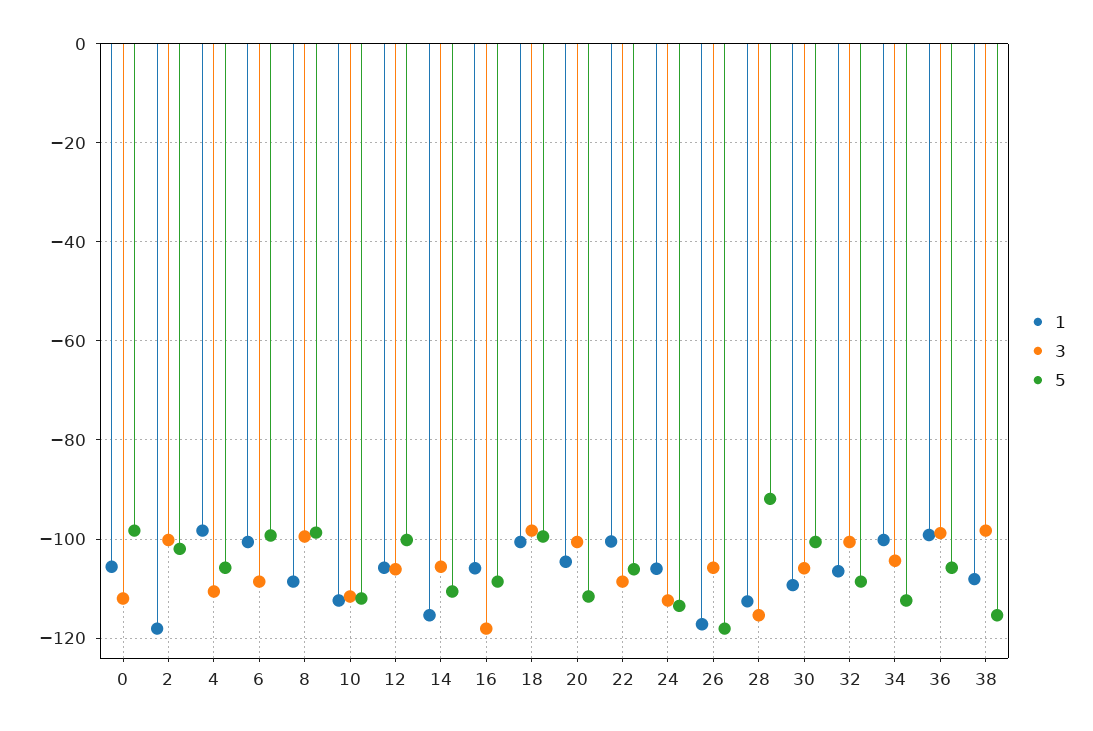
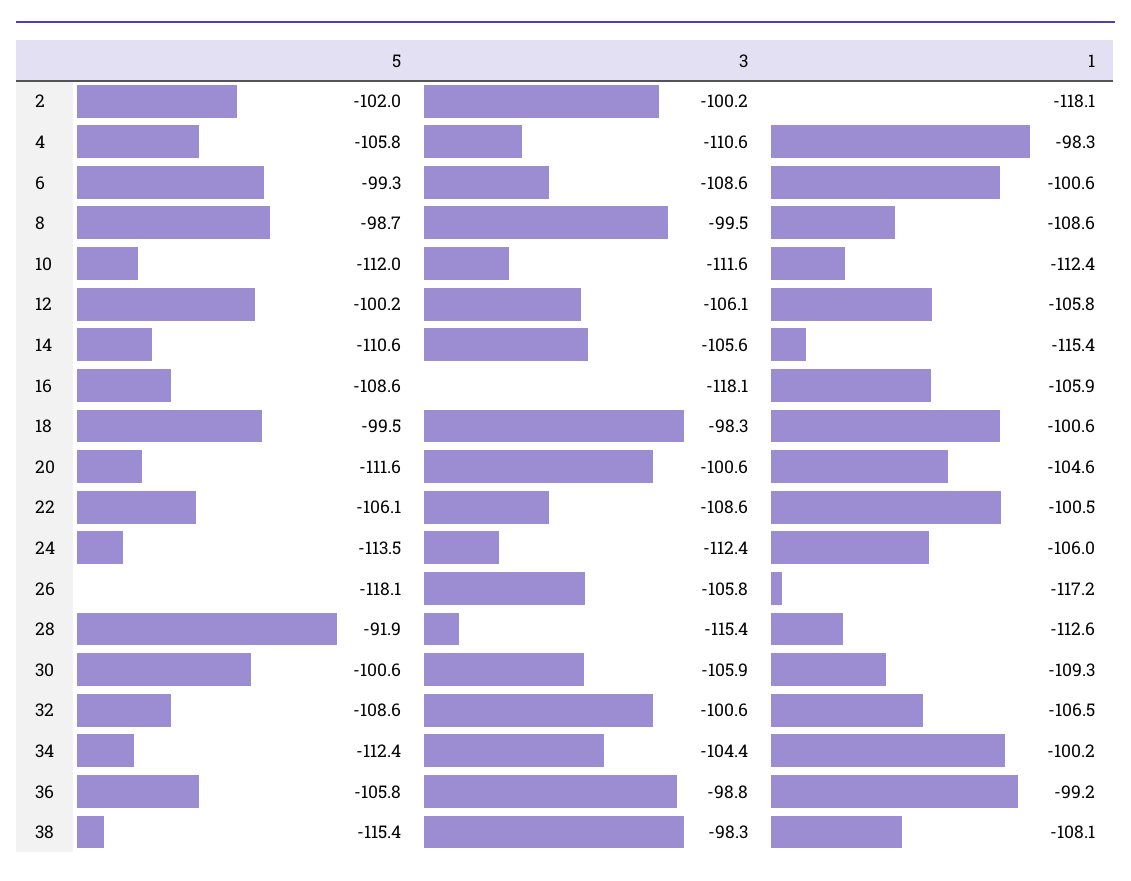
  {
    "1": {
-     "0": -106,
      "2": -118.1,
      "4": -98.3,
      "6": -100.6,
      "8": -108.6,
      "10": -112.4,
      "12": -105.8,
      "14": -115.4,
      "16": -105.9,
      "18": -100.6,
      "20": -104.6,
      "22": -100.5,
      "24": -106,
      "26": -117.2,
      "28": -112.6,
      "30": -109.3,
      "32": -106.5,
      "34": -100.2,
      "36": -99.2,
      "38": -108.1
    },
    "3": {
-     "0": -112,
      "2": -100.2,
      "4": -110.6,
      "6": -108.6,
      "8": -99.5,
      "10": -111.6,
      "12": -106.1,
      "14": -105.6,
      "16": -118.1,
      "18": -98.3,
      "20": -100.6,
      "22": -108.6,
      "24": -112.4,
      "26": -105.8,
      "28": -115.4,
      "30": -105.9,
      "32": -100.6,
      "34": -104.4,
      "36": -98.8,
      "38": -98.3
    },
    "5": {
-     "0": -98,
      "2": -102,
      "4": -105.8,
      "6": -99.3,
      "8": -98.7,
      "10": -112,
      "12": -100.2,
      "14": -110.6,
      "16": -108.6,
      "18": -99.5,
      "20": -111.6,
      "22": -106.1,
      "24": -113.5,
      "26": -118.1,
      "28": -91.9,
      "30": -100.6,
      "32": -108.6,
      "34": -112.4,
      "36": -105.8,
      "38": -115.4
    }
  }

